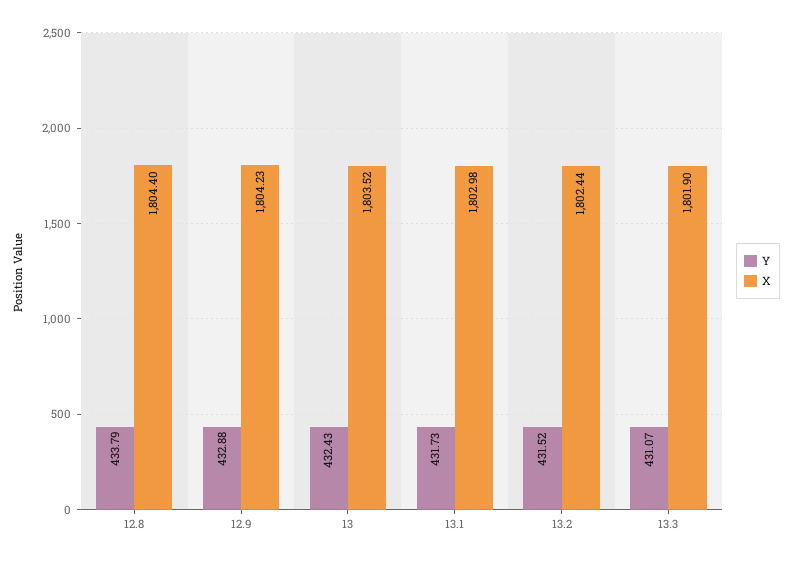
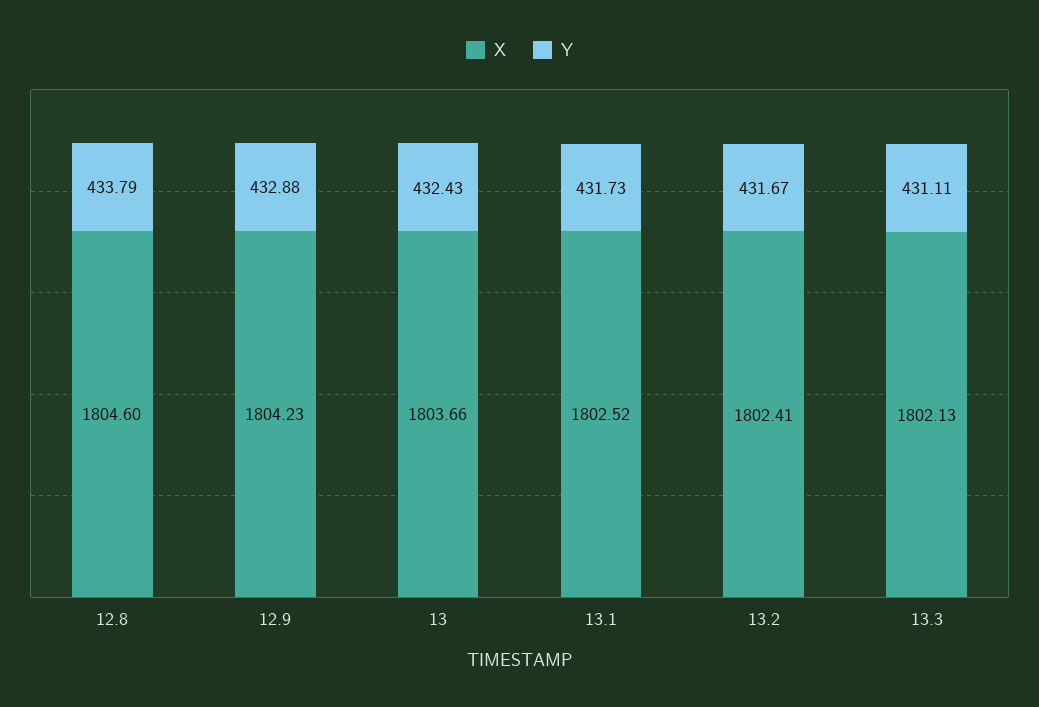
  {
    "Y": {
      "12.8": 433.79,
      "12.9": 432.88,
      "13": 432.43,
      "13.1": 431.73,
-     "13.2": 431.52,
+     "13.2": 431.67,
-     "13.3": 431.07
+     "13.3": 431.11
    },
    "X": {
-     "12.8": 1804.4,
+     "12.8": 1804.6,
      "12.9": 1804.23,
-     "13": 1803.52,
+     "13": 1803.66,
-     "13.1": 1802.98,
+     "13.1": 1802.52,
-     "13.2": 1802.44,
+     "13.2": 1802.41,
-     "13.3": 1801.9
+     "13.3": 1802.13
    }
  }

